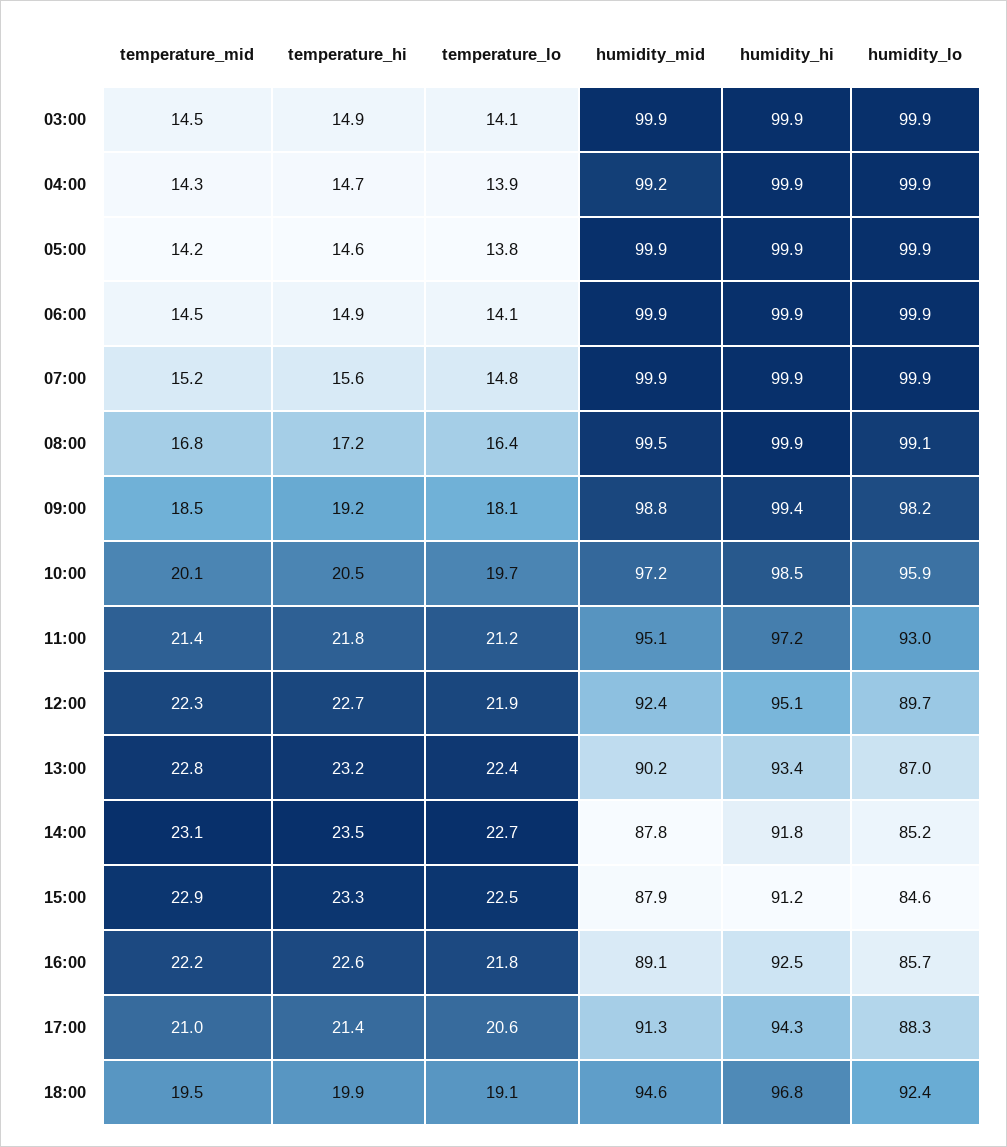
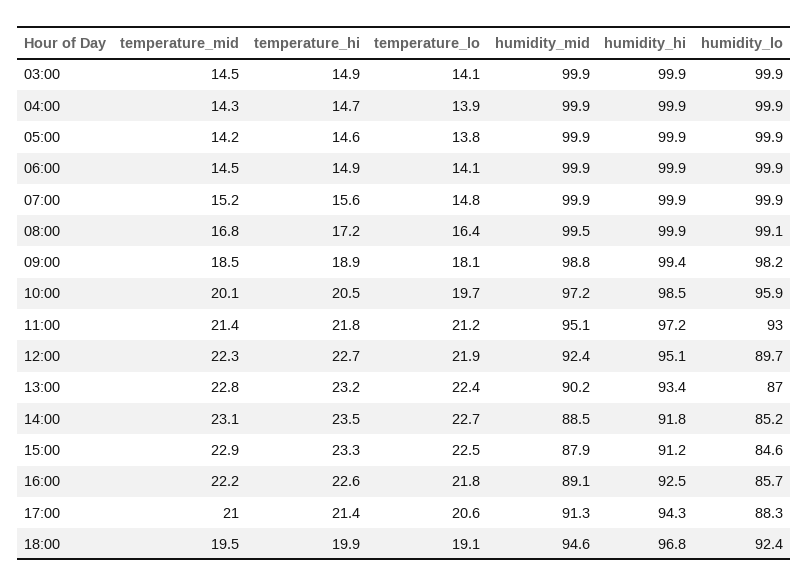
  {
    "temperature_mid": {
      "03:00": 14.5,
      "04:00": 14.3,
      "05:00": 14.2,
      "06:00": 14.5,
      "07:00": 15.2,
      "08:00": 16.8,
      "09:00": 18.5,
      "10:00": 20.1,
      "11:00": 21.4,
      "12:00": 22.3,
      "13:00": 22.8,
      "14:00": 23.1,
      "15:00": 22.9,
      "16:00": 22.2,
      "17:00": 21,
      "18:00": 19.5
    },
    "temperature_hi": {
      "03:00": 14.9,
      "04:00": 14.7,
      "05:00": 14.6,
      "06:00": 14.9,
      "07:00": 15.6,
      "08:00": 17.2,
-     "09:00": 19.2,
+     "09:00": 18.9,
      "10:00": 20.5,
      "11:00": 21.8,
      "12:00": 22.7,
      "13:00": 23.2,
      "14:00": 23.5,
      "15:00": 23.3,
      "16:00": 22.6,
      "17:00": 21.4,
      "18:00": 19.9
    },
    "temperature_lo": {
      "03:00": 14.1,
      "04:00": 13.9,
      "05:00": 13.8,
      "06:00": 14.1,
      "07:00": 14.8,
      "08:00": 16.4,
      "09:00": 18.1,
      "10:00": 19.7,
      "11:00": 21.2,
      "12:00": 21.9,
      "13:00": 22.4,
      "14:00": 22.7,
      "15:00": 22.5,
      "16:00": 21.8,
      "17:00": 20.6,
      "18:00": 19.1
    },
    "humidity_mid": {
      "03:00": 99.9,
-     "04:00": 99.2,
+     "04:00": 99.9,
      "05:00": 99.9,
      "06:00": 99.9,
      "07:00": 99.9,
      "08:00": 99.5,
      "09:00": 98.8,
      "10:00": 97.2,
      "11:00": 95.1,
      "12:00": 92.4,
      "13:00": 90.2,
-     "14:00": 87.8,
+     "14:00": 88.5,
      "15:00": 87.9,
      "16:00": 89.1,
      "17:00": 91.3,
      "18:00": 94.6
    },
    "humidity_hi": {
      "03:00": 99.9,
      "04:00": 99.9,
      "05:00": 99.9,
      "06:00": 99.9,
      "07:00": 99.9,
      "08:00": 99.9,
      "09:00": 99.4,
      "10:00": 98.5,
      "11:00": 97.2,
      "12:00": 95.1,
      "13:00": 93.4,
      "14:00": 91.8,
      "15:00": 91.2,
      "16:00": 92.5,
      "17:00": 94.3,
      "18:00": 96.8
    },
    "humidity_lo": {
      "03:00": 99.9,
      "04:00": 99.9,
      "05:00": 99.9,
      "06:00": 99.9,
      "07:00": 99.9,
      "08:00": 99.1,
      "09:00": 98.2,
      "10:00": 95.9,
      "11:00": 93,
      "12:00": 89.7,
      "13:00": 87,
      "14:00": 85.2,
      "15:00": 84.6,
      "16:00": 85.7,
      "17:00": 88.3,
      "18:00": 92.4
    }
  }

